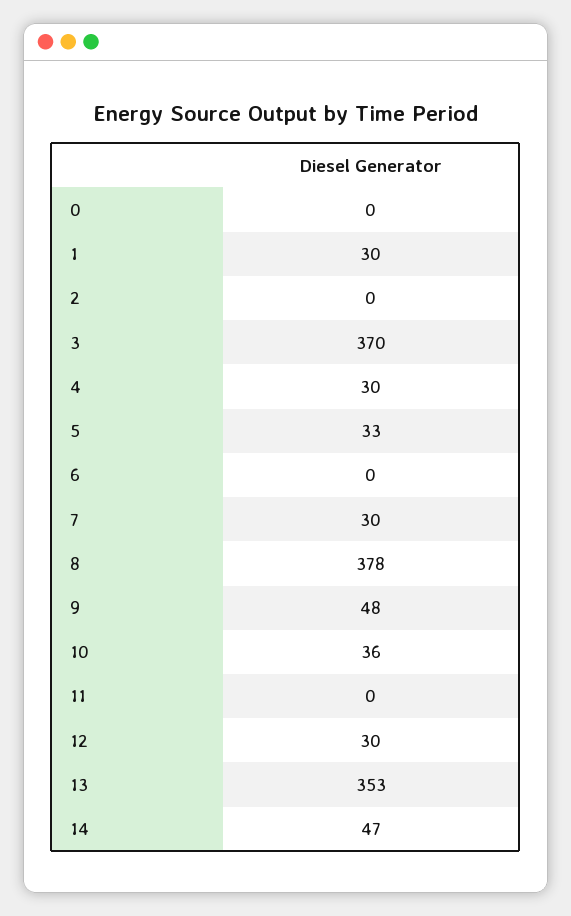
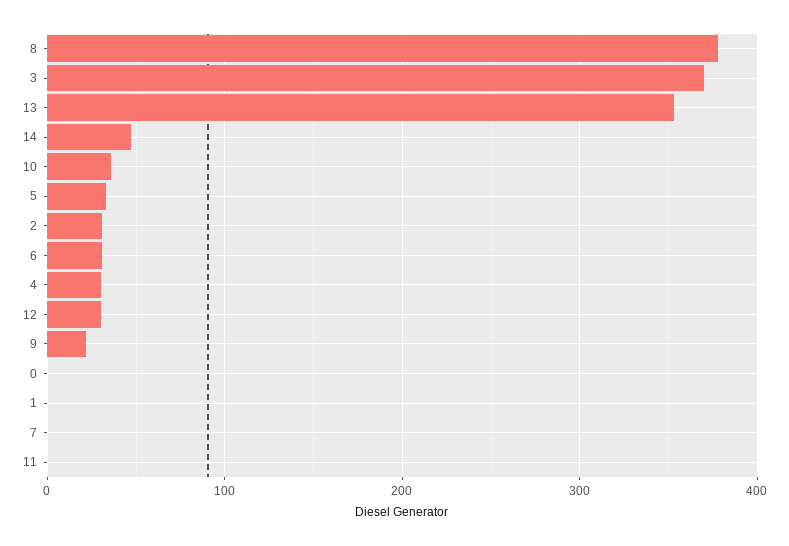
  {
    "0": 0,
-   "1": 30,
+   "1": 0,
-   "2": 0,
+   "2": 30,
    "3": 370,
    "4": 30,
    "5": 33,
-   "6": 0,
+   "6": 30,
-   "7": 30,
+   "7": 0,
    "8": 378,
-   "9": 48,
+   "9": 20,
    "10": 36,
    "11": 0,
    "12": 30,
    "13": 353,
    "14": 47
  }

